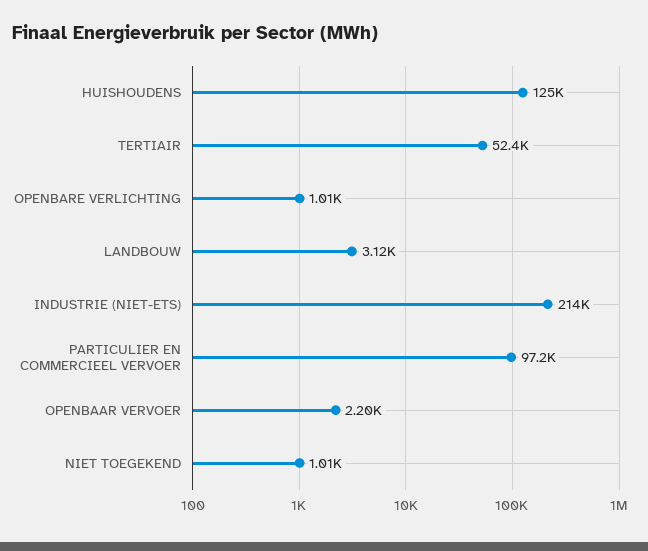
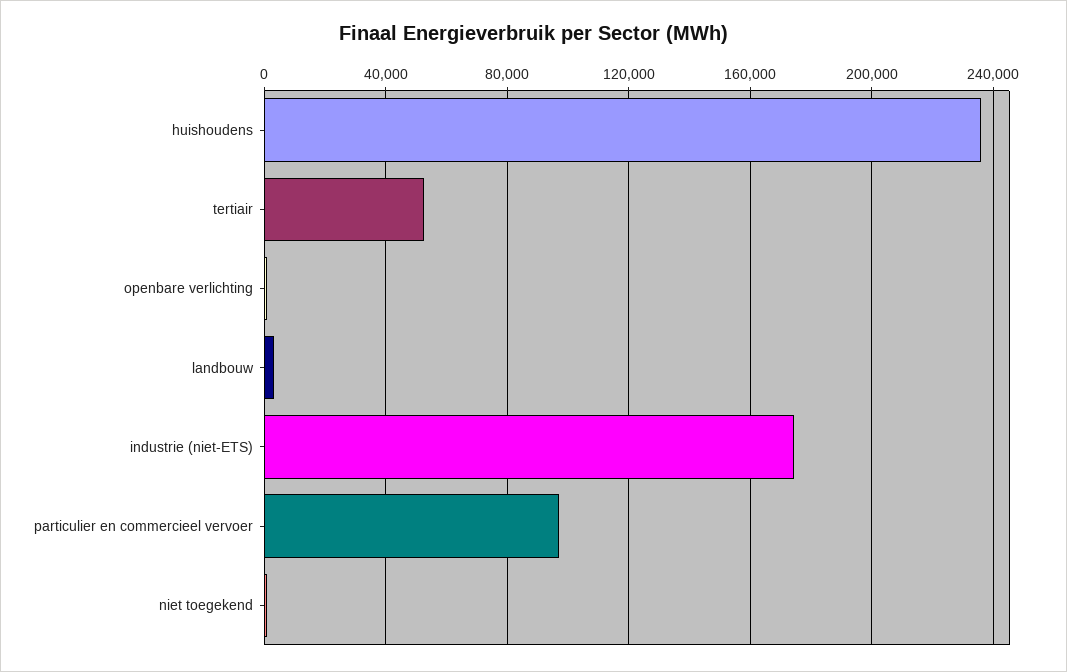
  {
-   "HUISHOUDENS": 125000,
+   "HUISHOUDENS": 235000,
    "TERTIAIR": 52400,
    "OPENBARE VERLICHTING": 1010,
    "LANDBOUW": 3120,
-   "INDUSTRIE (NIET-ETS)": 214000,
+   "INDUSTRIE (NIET-ETS)": 175000,
    "PARTICULIER EN COMMERCIEEL VERVOER": 97200,
-   "OPENBAAR VERVOER": 2200,
    "NIET TOEGEKEND": 1010
  }

